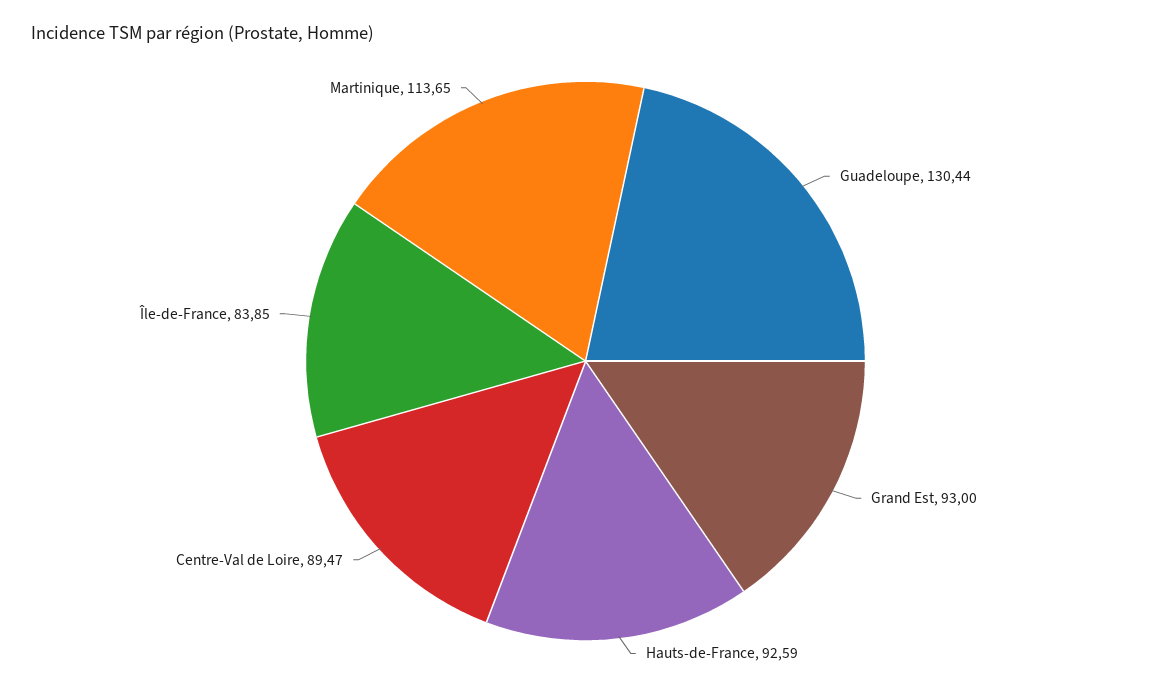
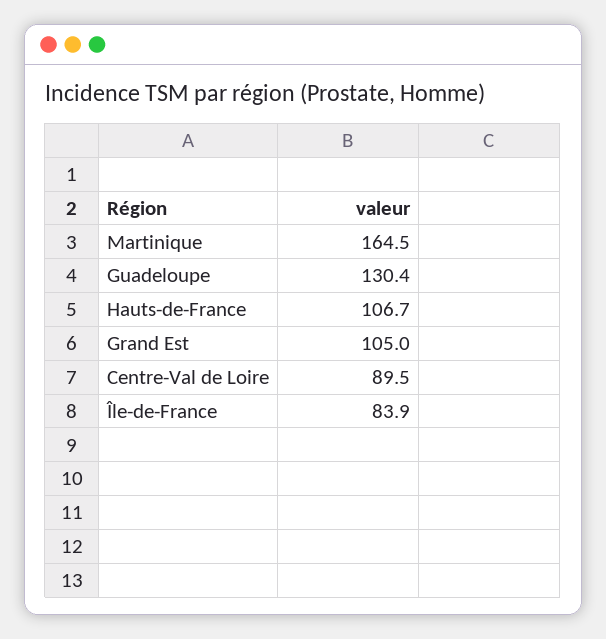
  {
    "Guadeloupe": 130.44,
-   "Grand Est": 93,
+   "Grand Est": 105,
-   "Hauts-de-France": 92.59,
+   "Hauts-de-France": 106.7,
    "Centre-Val de Loire": 89.47,
    "Île-de-France": 83.85,
-   "Martinique": 113.65
+   "Martinique": 164.5
  }

